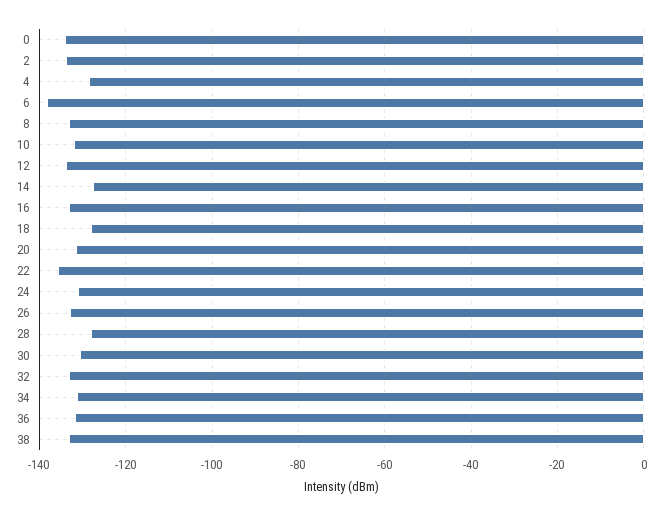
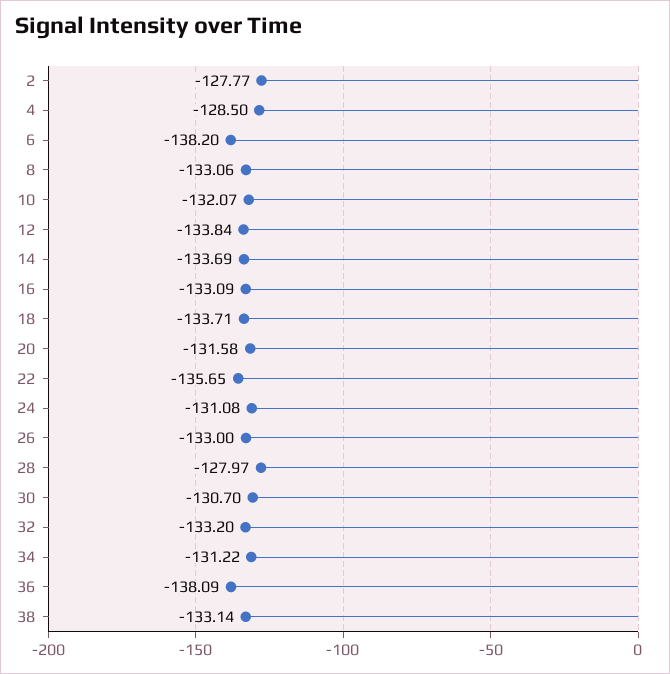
  {
-   "0": -134,
-   "2": -134,
+   "2": -127.77,
    "4": -128.5,
    "6": -138.2,
    "8": -133.06,
    "10": -132.07,
    "12": -133.84,
-   "14": -128,
+   "14": -133.69,
    "16": -133.09,
-   "18": -128,
+   "18": -133.71,
    "20": -131.58,
    "22": -135.65,
    "24": -131.08,
    "26": -133,
    "28": -127.97,
    "30": -130.7,
    "32": -133.2,
    "34": -131.22,
-   "36": -132,
+   "36": -138.09,
    "38": -133.14
  }

